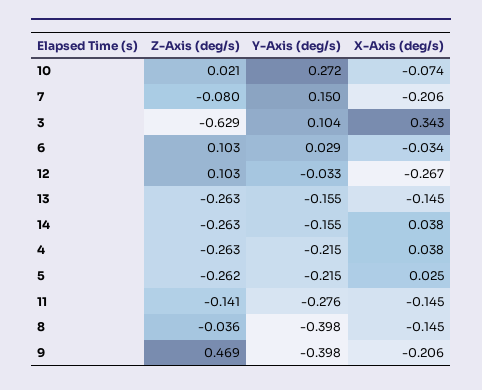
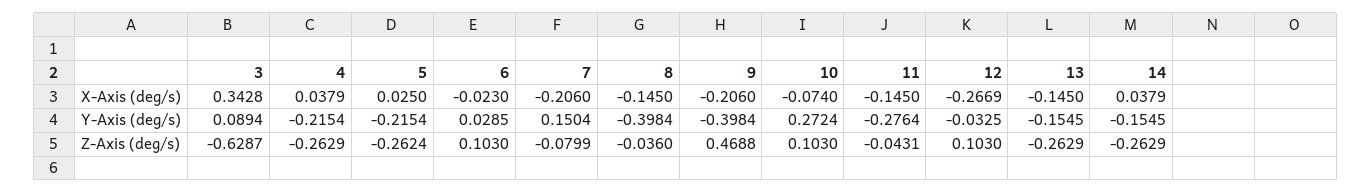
  {
    "Z-Axis (deg/s)": {
-     "10": 0.021,
+     "10": 0.103,
      "7": -0.0799,
      "3": -0.6287,
      "6": 0.103,
      "12": 0.103,
      "13": -0.2629,
      "14": -0.2629,
      "4": -0.2629,
      "5": -0.2624,
-     "11": -0.141,
+     "11": -0.0431,
      "8": -0.036,
      "9": 0.4688
    },
    "Y-Axis (deg/s)": {
      "10": 0.2724,
      "7": 0.1504,
-     "3": 0.104,
+     "3": 0.0894,
      "6": 0.0285,
      "12": -0.0325,
      "13": -0.1545,
      "14": -0.1545,
      "4": -0.2154,
      "5": -0.2154,
      "11": -0.2764,
      "8": -0.3984,
      "9": -0.3984
    },
    "X-Axis (deg/s)": {
      "10": -0.074,
      "7": -0.206,
      "3": 0.3428,
-     "6": -0.034,
+     "6": -0.023,
      "12": -0.2669,
      "13": -0.145,
      "14": 0.0379,
      "4": 0.0379,
      "5": 0.025,
      "11": -0.145,
      "8": -0.145,
      "9": -0.206
    }
  }

